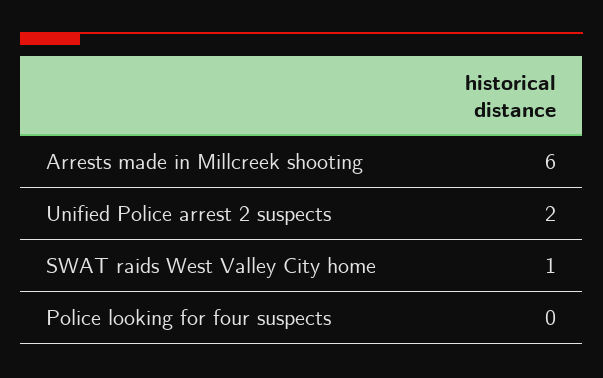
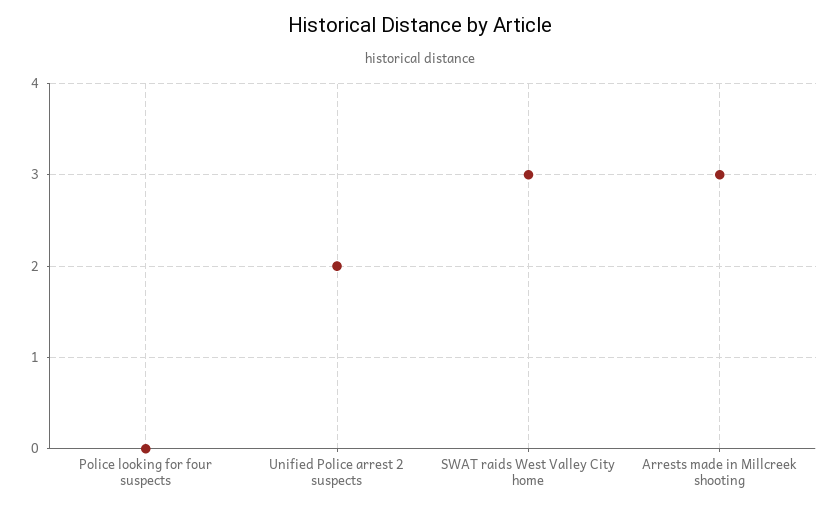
  {
-   "Arrests made in Millcreek shooting": 6,
+   "Arrests made in Millcreek shooting": 3,
    "Unified Police arrest 2 suspects": 2,
-   "SWAT raids West Valley City home": 1,
+   "SWAT raids West Valley City home": 3,
    "Police looking for four suspects": 0
  }

